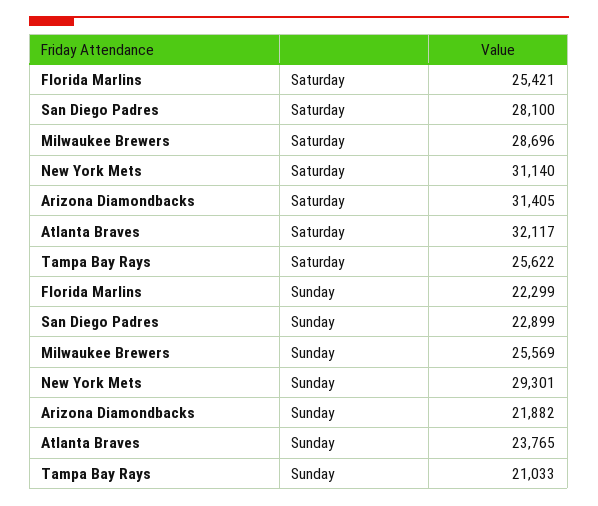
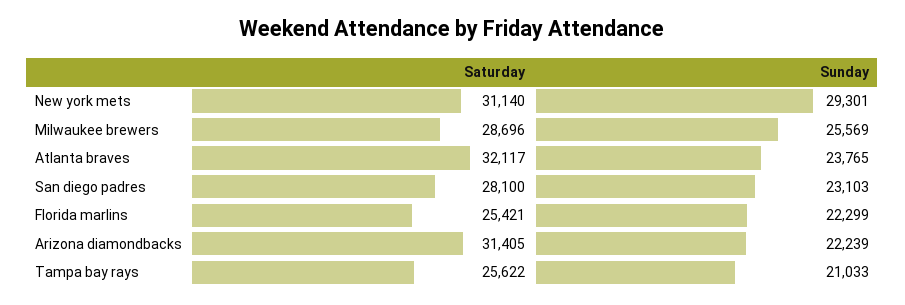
  {
    "Florida Marlins": {
      "Saturday": 25421,
      "Sunday": 22299
    },
    "San Diego Padres": {
      "Saturday": 28100,
-     "Sunday": 22899
+     "Sunday": 23103
    },
    "Milwaukee Brewers": {
      "Saturday": 28696,
      "Sunday": 25569
    },
    "New York Mets": {
      "Saturday": 31140,
      "Sunday": 29301
    },
    "Arizona Diamondbacks": {
      "Saturday": 31405,
-     "Sunday": 21882
+     "Sunday": 22239
    },
    "Atlanta Braves": {
      "Saturday": 32117,
      "Sunday": 23765
    },
    "Tampa Bay Rays": {
      "Saturday": 25622,
      "Sunday": 21033
    }
  }

